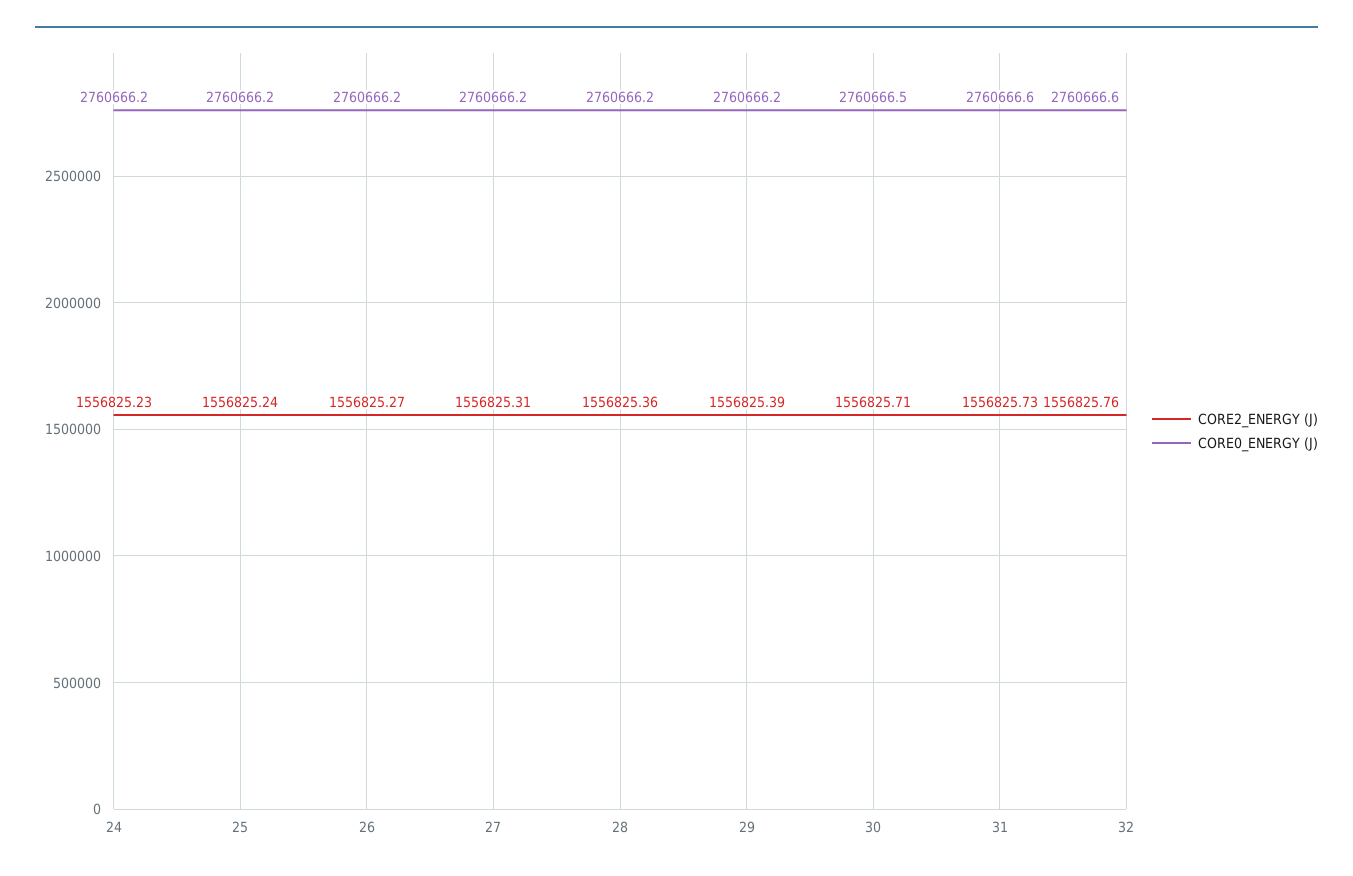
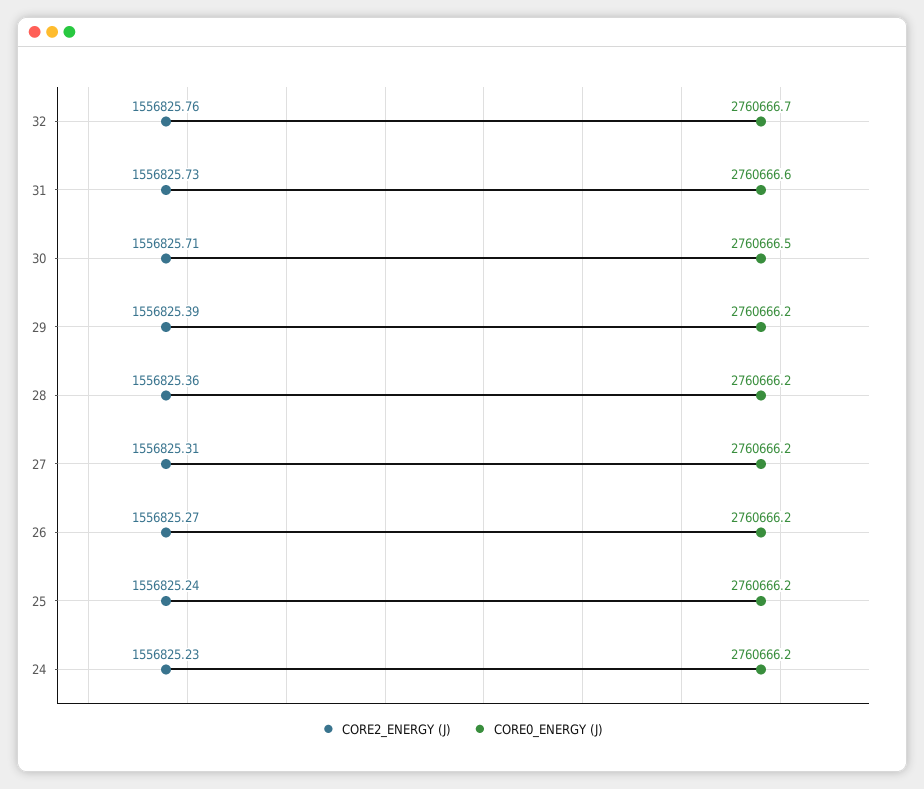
  {
    "CORE2_ENERGY (J)": {
      "24": 1556825.23,
      "25": 1556825.24,
      "26": 1556825.27,
      "27": 1556825.31,
      "28": 1556825.36,
      "29": 1556825.39,
      "30": 1556825.71,
      "31": 1556825.73,
      "32": 1556825.76
    },
    "CORE0_ENERGY (J)": {
      "24": 2760666.2,
      "25": 2760666.2,
      "26": 2760666.2,
      "27": 2760666.2,
      "28": 2760666.2,
      "29": 2760666.2,
      "30": 2760666.5,
      "31": 2760666.6,
-     "32": 2760666.6
+     "32": 2760666.7
    }
  }

